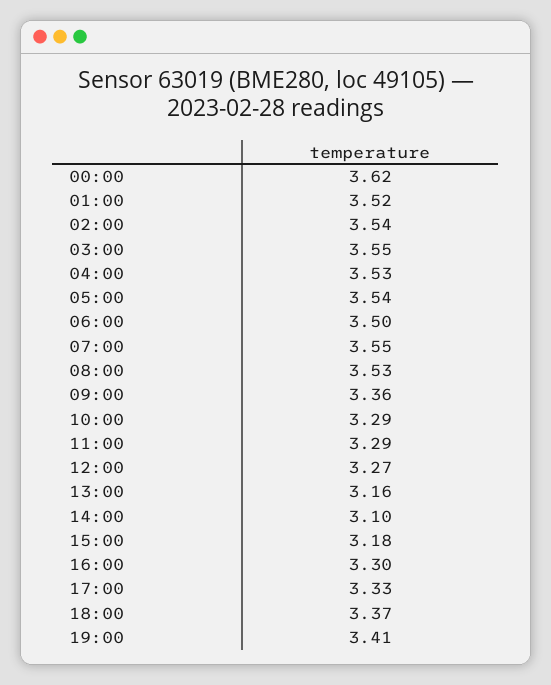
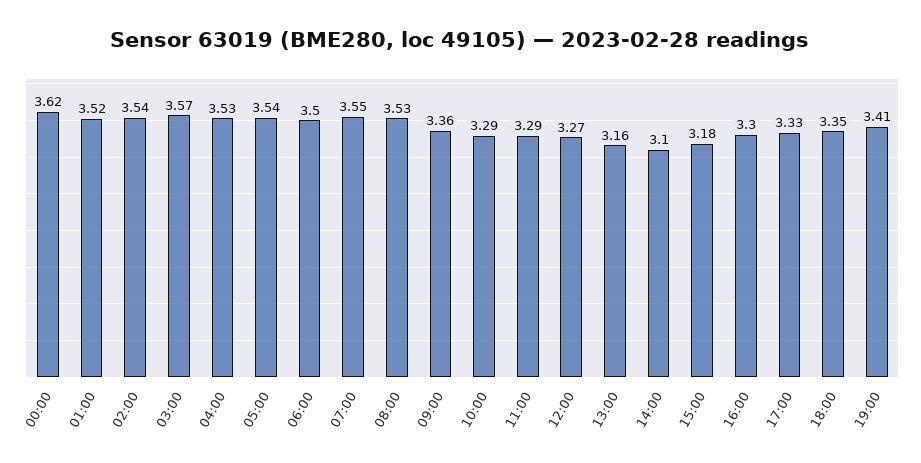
  {
    "00:00": 3.62,
    "01:00": 3.52,
    "02:00": 3.54,
-   "03:00": 3.55,
+   "03:00": 3.57,
    "04:00": 3.53,
    "05:00": 3.54,
    "06:00": 3.5,
    "07:00": 3.55,
    "08:00": 3.53,
    "09:00": 3.36,
    "10:00": 3.29,
    "11:00": 3.29,
    "12:00": 3.27,
    "13:00": 3.16,
    "14:00": 3.1,
    "15:00": 3.18,
    "16:00": 3.3,
    "17:00": 3.33,
-   "18:00": 3.37,
+   "18:00": 3.35,
    "19:00": 3.41
  }

